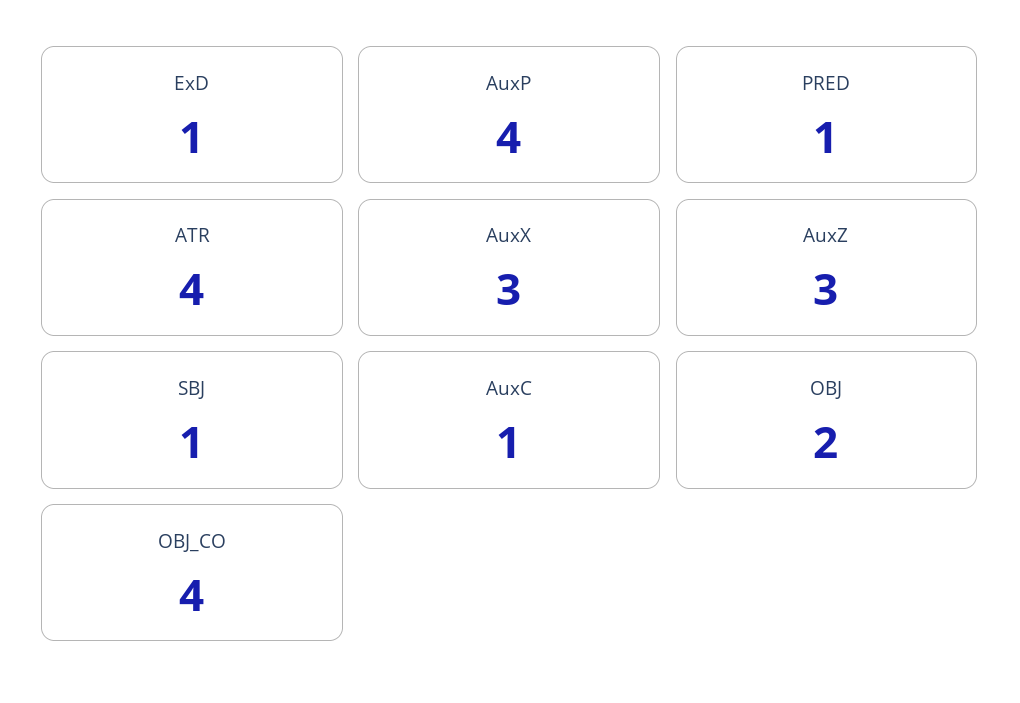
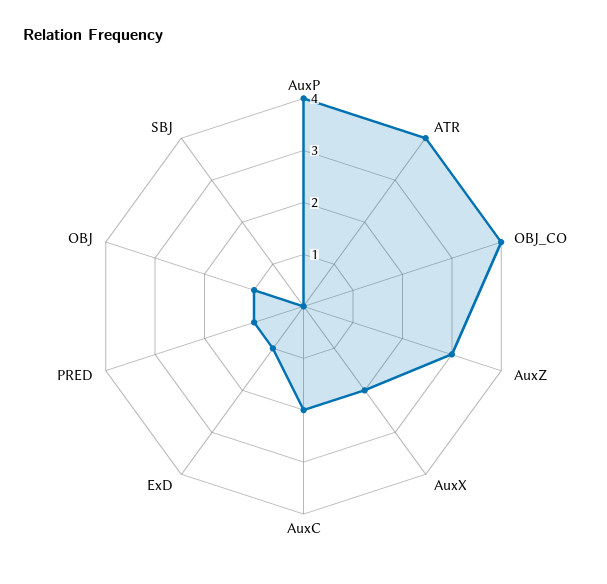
  {
    "ExD": 1,
    "AuxP": 4,
    "PRED": 1,
    "ATR": 4,
-   "AuxX": 3,
+   "AuxX": 2,
    "AuxZ": 3,
-   "SBJ": 1,
+   "SBJ": 0,
-   "AuxC": 1,
+   "AuxC": 2,
-   "OBJ": 2,
+   "OBJ": 1,
    "OBJ_CO": 4
  }

